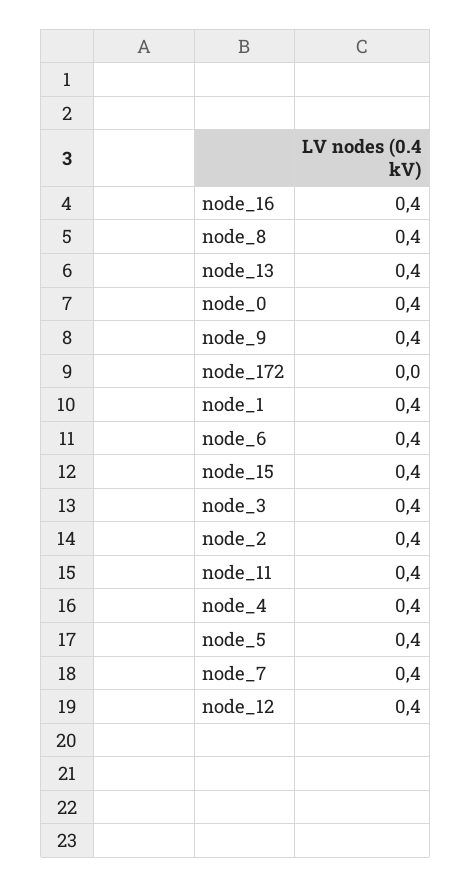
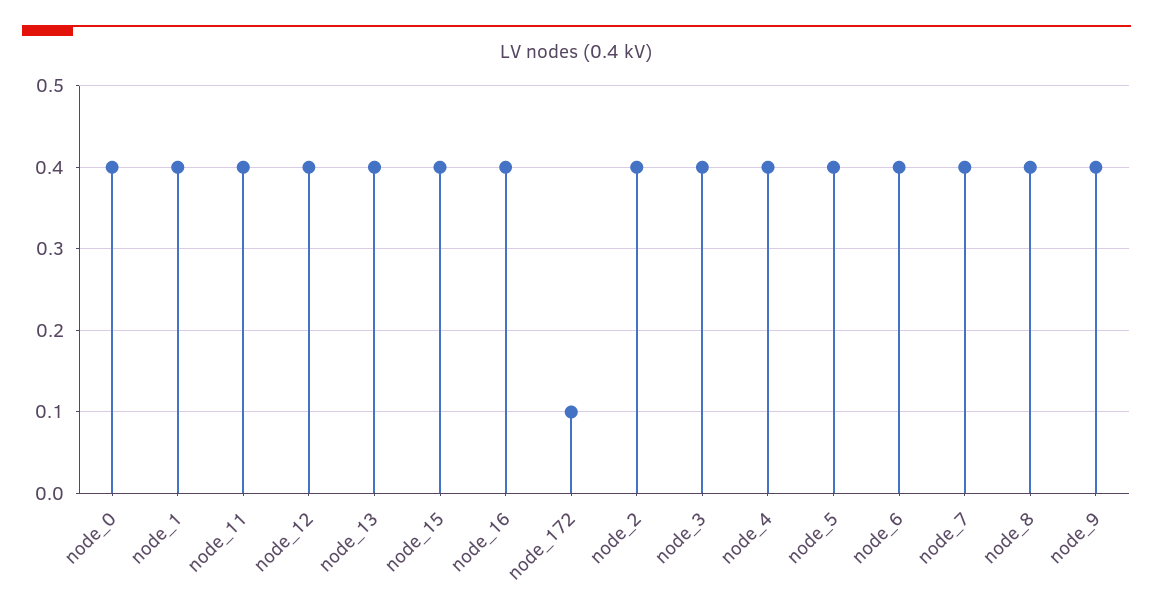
  {
    "node_16": 0.4,
    "node_8": 0.4,
    "node_13": 0.4,
    "node_0": 0.4,
    "node_9": 0.4,
-   "node_172": 0,
+   "node_172": 0.1,
    "node_1": 0.4,
    "node_6": 0.4,
    "node_15": 0.4,
    "node_3": 0.4,
    "node_2": 0.4,
    "node_11": 0.4,
    "node_4": 0.4,
    "node_5": 0.4,
    "node_7": 0.4,
    "node_12": 0.4
  }

